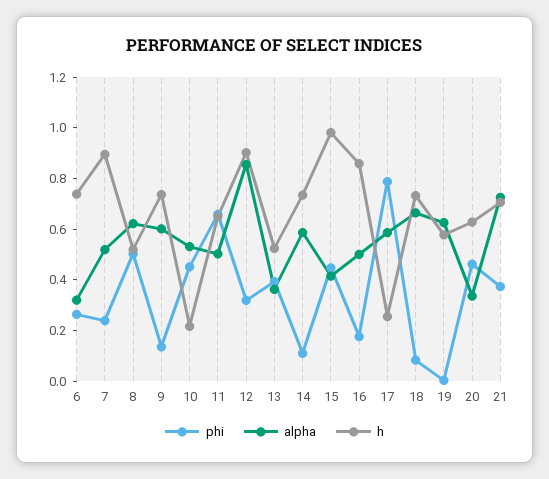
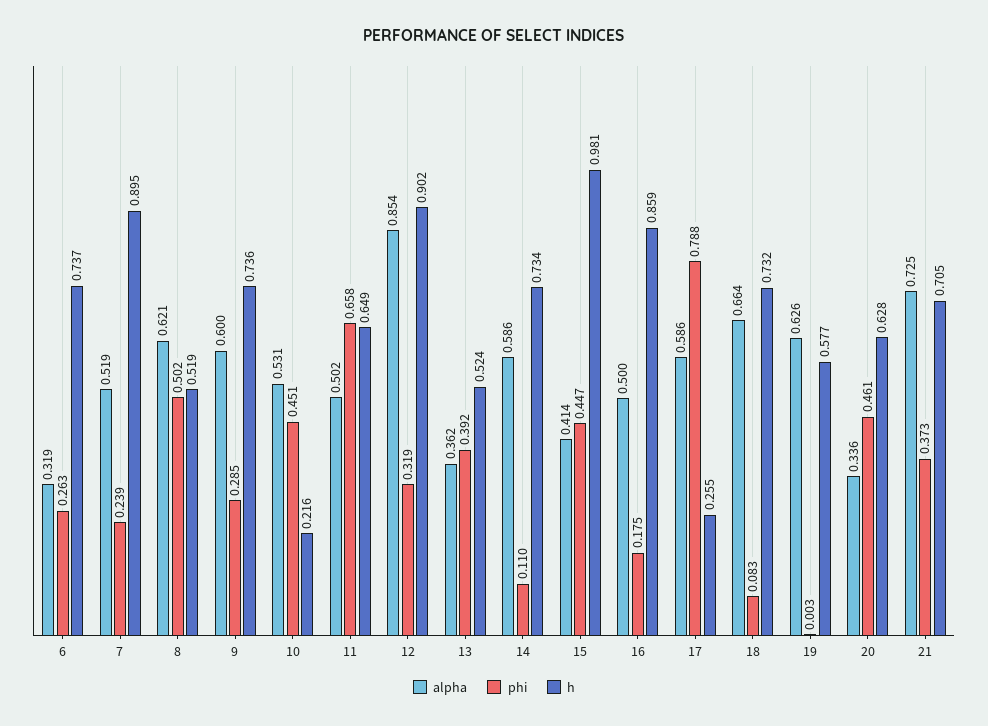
  {
    "phi": {
      "6": 0.263,
      "7": 0.239,
      "8": 0.502,
-     "9": 0.15,
+     "9": 0.285,
      "10": 0.451,
      "11": 0.658,
      "12": 0.319,
      "13": 0.392,
      "14": 0.11,
      "15": 0.447,
      "16": 0.175,
      "17": 0.788,
      "18": 0.083,
      "19": 0.003,
      "20": 0.461,
      "21": 0.373
    },
    "alpha": {
      "6": 0.319,
      "7": 0.519,
      "8": 0.621,
      "9": 0.6,
      "10": 0.531,
      "11": 0.502,
      "12": 0.854,
      "13": 0.362,
      "14": 0.586,
      "15": 0.414,
      "16": 0.5,
      "17": 0.586,
      "18": 0.664,
      "19": 0.626,
      "20": 0.336,
      "21": 0.725
    },
    "h": {
      "6": 0.737,
      "7": 0.895,
      "8": 0.519,
      "9": 0.736,
      "10": 0.216,
      "11": 0.649,
      "12": 0.902,
      "13": 0.524,
      "14": 0.734,
      "15": 0.981,
      "16": 0.859,
      "17": 0.255,
      "18": 0.732,
      "19": 0.577,
      "20": 0.628,
      "21": 0.705
    }
  }

